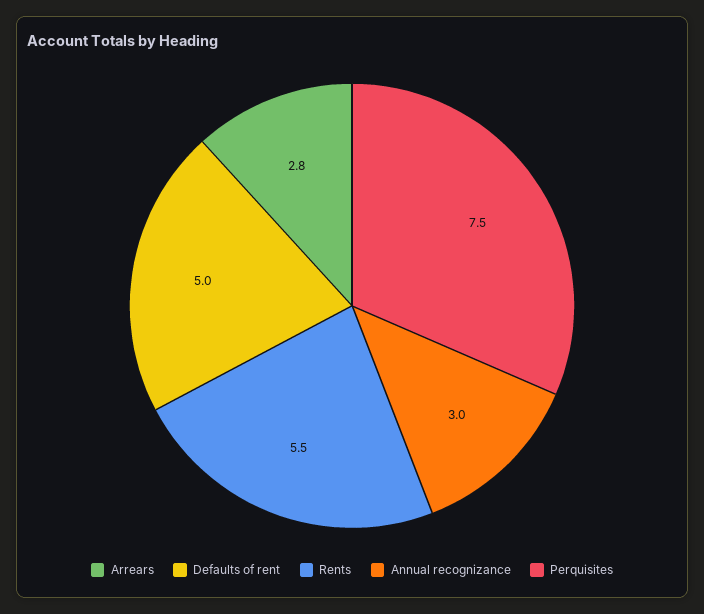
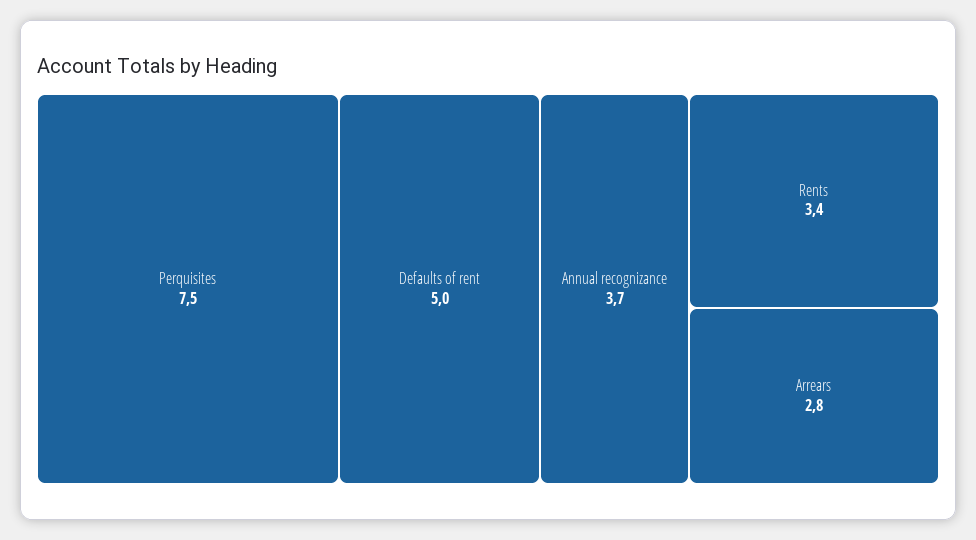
  {
    "Arrears": 2.8,
    "Defaults of rent": 5,
-   "Rents": 5.5,
+   "Rents": 3.4,
-   "Annual recognizance": 3,
+   "Annual recognizance": 3.7,
    "Perquisites": 7.5
  }

